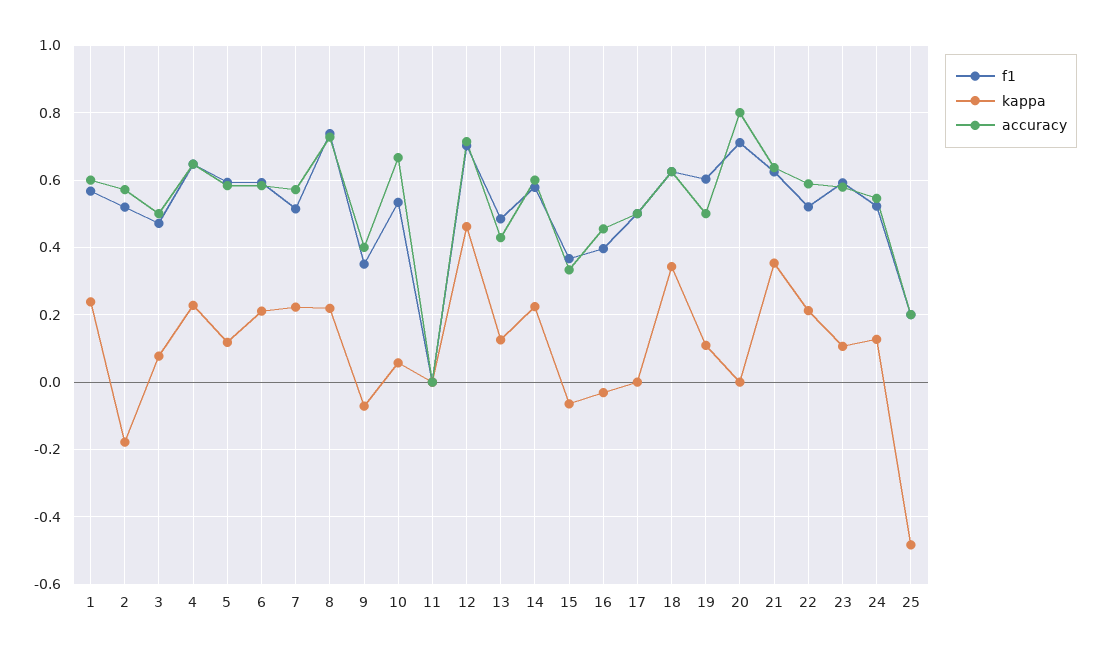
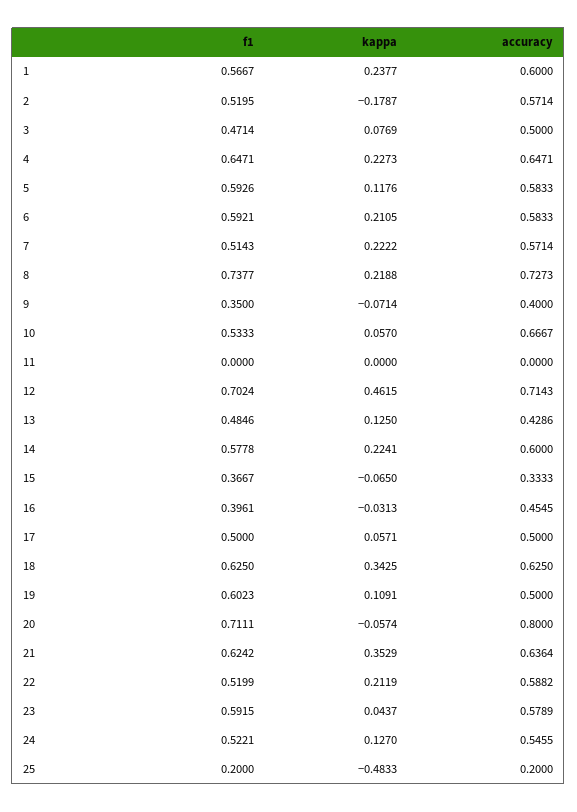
  {
    "f1": {
      "1": 0.5667,
      "2": 0.5195,
      "3": 0.4714,
      "4": 0.6471,
      "5": 0.5926,
      "6": 0.5921,
      "7": 0.5143,
      "8": 0.7377,
      "9": 0.35,
      "10": 0.5333,
      "11": 0,
      "12": 0.7024,
      "13": 0.4846,
      "14": 0.5778,
      "15": 0.3667,
      "16": 0.3961,
      "17": 0.5,
      "18": 0.625,
      "19": 0.6023,
      "20": 0.7111,
      "21": 0.6242,
      "22": 0.5199,
      "23": 0.5915,
      "24": 0.5221,
      "25": 0.2
    },
    "kappa": {
      "1": 0.2377,
      "2": -0.1787,
      "3": 0.0769,
      "4": 0.2273,
      "5": 0.1176,
      "6": 0.2105,
      "7": 0.2222,
      "8": 0.2188,
      "9": -0.0714,
      "10": 0.057,
      "11": 0,
      "12": 0.4615,
      "13": 0.125,
      "14": 0.2241,
      "15": -0.065,
      "16": -0.0313,
-     "17": 0,
+     "17": 0.0571,
      "18": 0.3425,
      "19": 0.1091,
-     "20": 0,
+     "20": -0.0574,
      "21": 0.3529,
      "22": 0.2119,
-     "23": 0.1,
+     "23": 0.0437,
      "24": 0.127,
      "25": -0.4833
    },
    "accuracy": {
      "1": 0.6,
      "2": 0.5714,
      "3": 0.5,
      "4": 0.6471,
      "5": 0.5833,
      "6": 0.5833,
      "7": 0.5714,
      "8": 0.7273,
      "9": 0.4,
      "10": 0.6667,
      "11": 0,
      "12": 0.7143,
      "13": 0.4286,
      "14": 0.6,
      "15": 0.3333,
      "16": 0.4545,
      "17": 0.5,
      "18": 0.625,
      "19": 0.5,
      "20": 0.8,
      "21": 0.6364,
      "22": 0.5882,
      "23": 0.5789,
      "24": 0.5455,
      "25": 0.2
    }
  }

